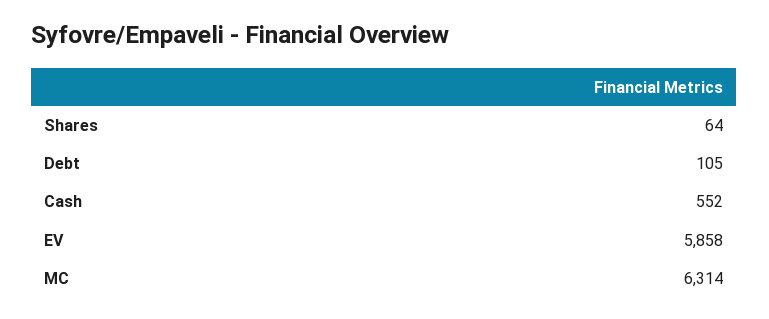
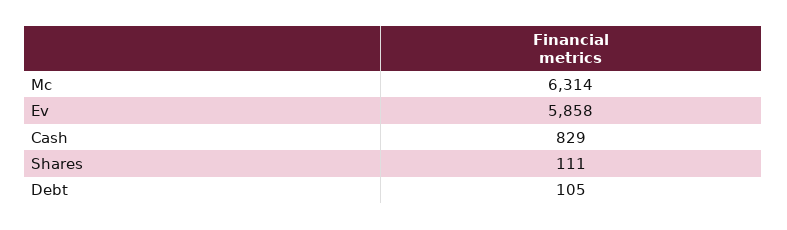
  {
-   "Shares": 64,
+   "Shares": 111,
    "Debt": 105,
-   "Cash": 552,
+   "Cash": 829,
    "EV": 5858,
    "MC": 6314
  }

